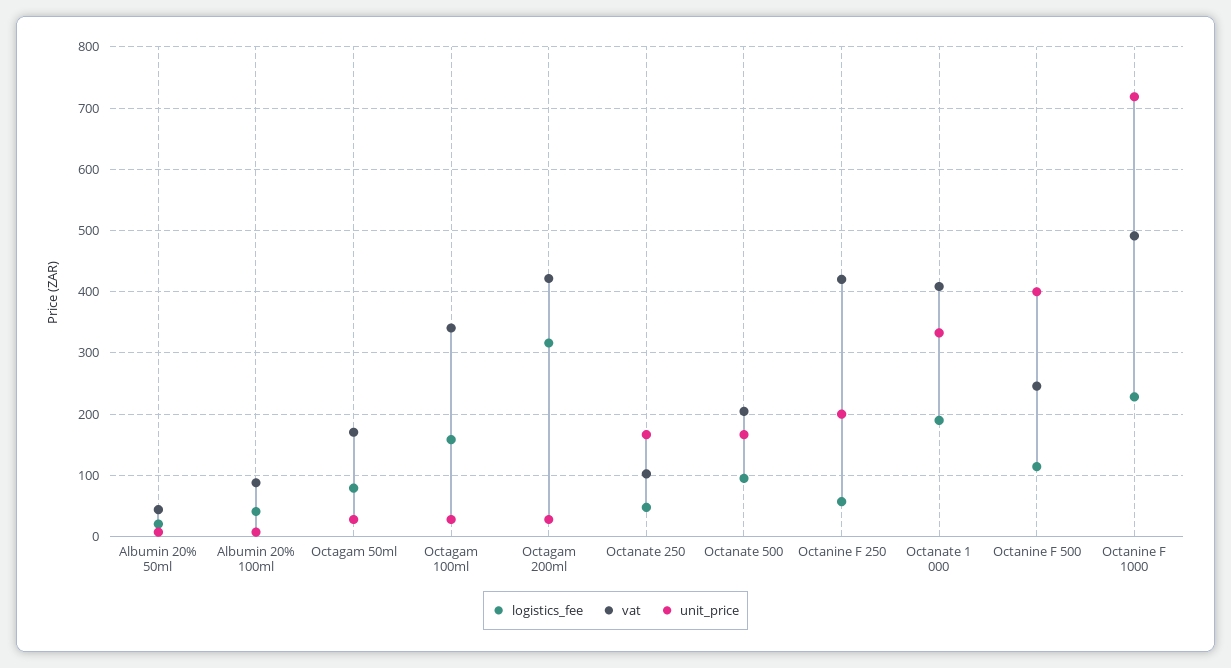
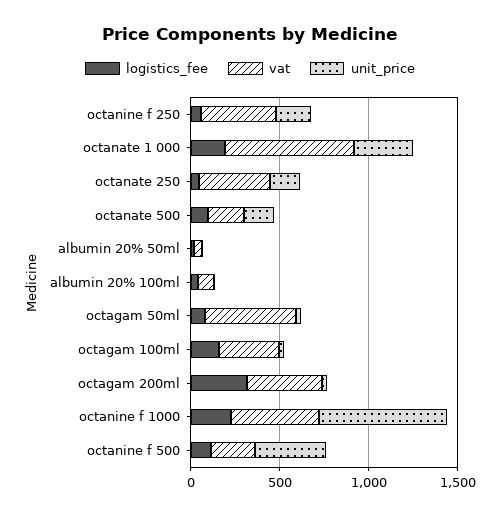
  {
    "logistics_fee": {
      "Albumin 20% 50ml": 20,
      "Albumin 20% 100ml": 40,
      "Octagam 50ml": 80,
      "Octagam 100ml": 160,
      "Octagam 200ml": 320,
      "Octanate 250": 50,
      "Octanate 500": 90,
      "Octanine F 250": 60,
      "Octanate 1 000": 190,
      "Octanine F 500": 110,
      "Octanine F 1000": 230
    },
    "vat": {
      "Albumin 20% 50ml": 40,
      "Albumin 20% 100ml": 90,
-     "Octagam 50ml": 170,
+     "Octagam 50ml": 500,
      "Octagam 100ml": 340,
      "Octagam 200ml": 420,
-     "Octanate 250": 100,
+     "Octanate 250": 400,
      "Octanate 500": 200,
      "Octanine F 250": 420,
-     "Octanate 1 000": 410,
+     "Octanate 1 000": 700,
      "Octanine F 500": 250,
      "Octanine F 1000": 490
    },
    "unit_price": {
      "Albumin 20% 50ml": 10,
      "Albumin 20% 100ml": 10,
      "Octagam 50ml": 30,
      "Octagam 100ml": 30,
      "Octagam 200ml": 30,
      "Octanate 250": 170,
      "Octanate 500": 170,
      "Octanine F 250": 200,
      "Octanate 1 000": 330,
      "Octanine F 500": 400,
      "Octanine F 1000": 720
    }
  }

